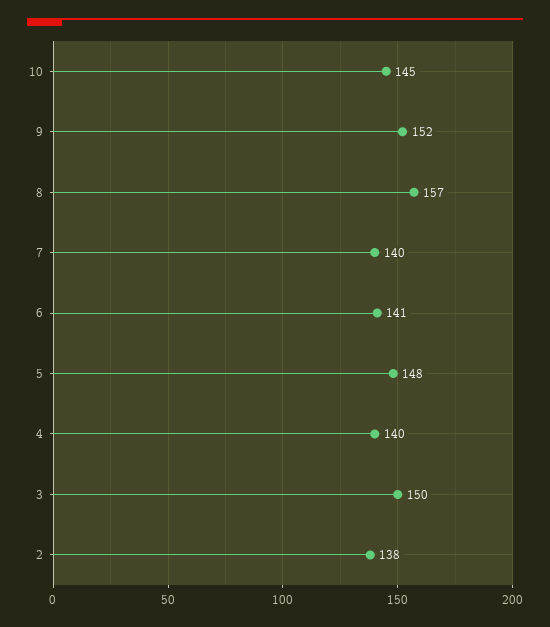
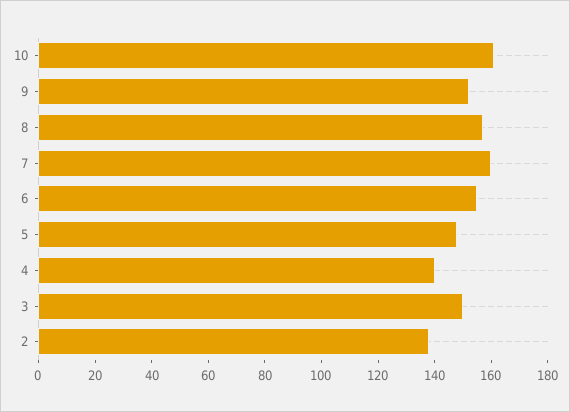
  {
-   "10": 145,
+   "10": 160,
    "9": 152,
    "8": 157,
-   "7": 140,
+   "7": 160,
-   "6": 141,
+   "6": 155,
    "5": 148,
    "4": 140,
    "3": 150,
    "2": 138
  }

